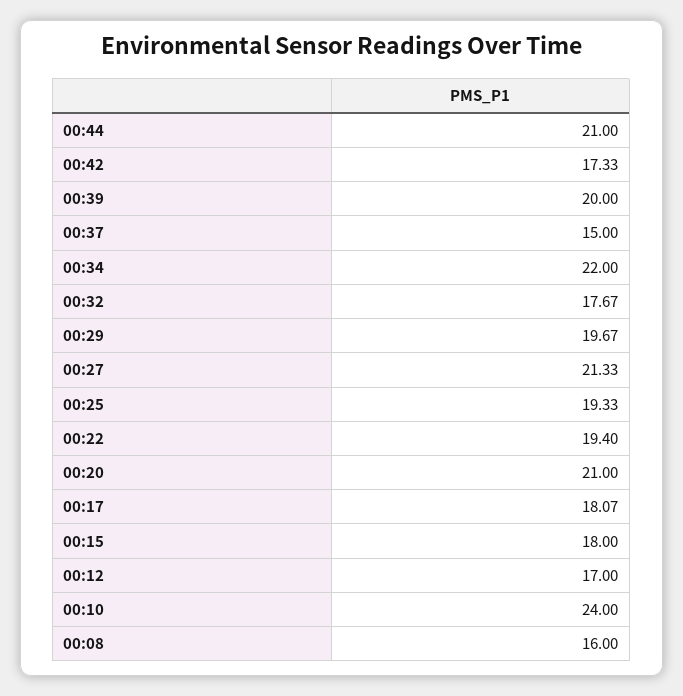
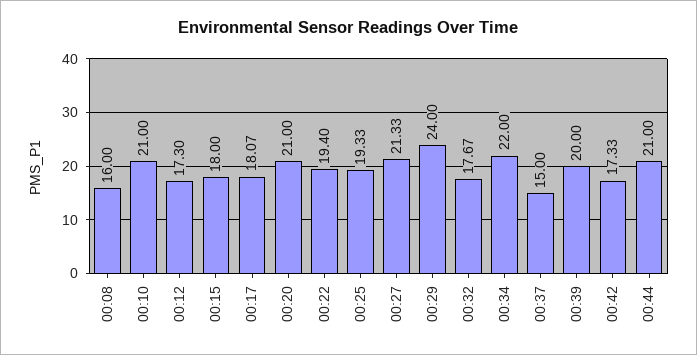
  {
    "00:44": 21,
    "00:42": 17.33,
    "00:39": 20,
    "00:37": 15,
    "00:34": 22,
    "00:32": 17.67,
-   "00:29": 19.67,
+   "00:29": 24,
    "00:27": 21.33,
    "00:25": 19.33,
    "00:22": 19.4,
    "00:20": 21,
    "00:17": 18.07,
    "00:15": 18,
-   "00:12": 17,
+   "00:12": 17.3,
-   "00:10": 24,
+   "00:10": 21,
    "00:08": 16
  }

